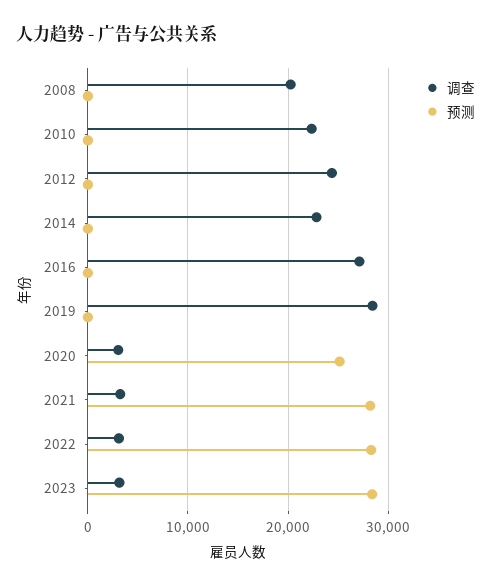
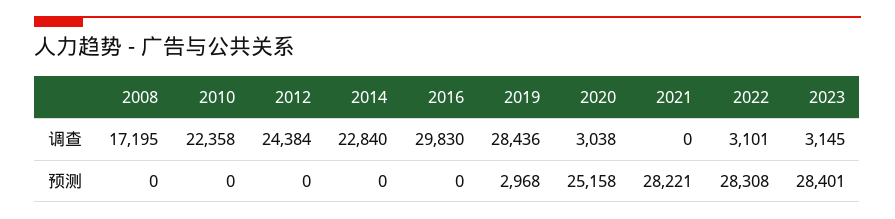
  {
    "调查": {
-     "2008": 20000,
+     "2008": 17195,
      "2010": 22358,
      "2012": 24384,
      "2014": 22840,
-     "2016": 27000,
+     "2016": 29830,
      "2019": 28436,
      "2020": 3038,
-     "2021": 3000,
+     "2021": 0,
      "2022": 3101,
      "2023": 3145
    },
    "预测": {
      "2008": 0,
      "2010": 0,
      "2012": 0,
      "2014": 0,
      "2016": 0,
-     "2019": 0,
+     "2019": 2968,
      "2020": 25158,
      "2021": 28221,
      "2022": 28308,
      "2023": 28401
    }
  }

